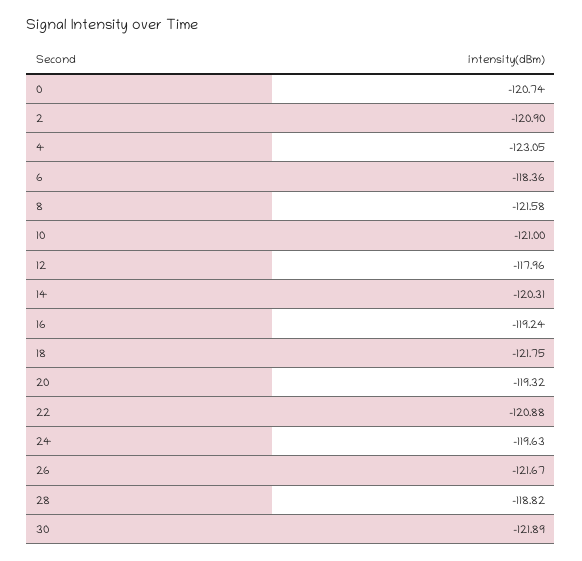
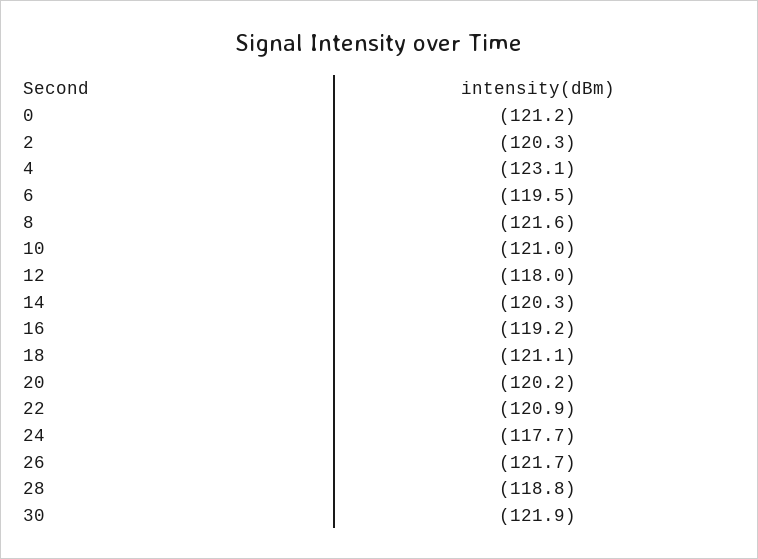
  {
-   "0": -120.74,
+   "0": -121.2,
-   "2": -120.9,
+   "2": -120.3,
    "4": -123.05,
-   "6": -118.36,
+   "6": -119.5,
    "8": -121.58,
    "10": -121,
    "12": -117.96,
    "14": -120.31,
    "16": -119.24,
-   "18": -121.75,
+   "18": -121.1,
-   "20": -119.32,
+   "20": -120.2,
    "22": -120.88,
-   "24": -119.63,
+   "24": -117.7,
    "26": -121.67,
    "28": -118.82,
    "30": -121.89
  }

